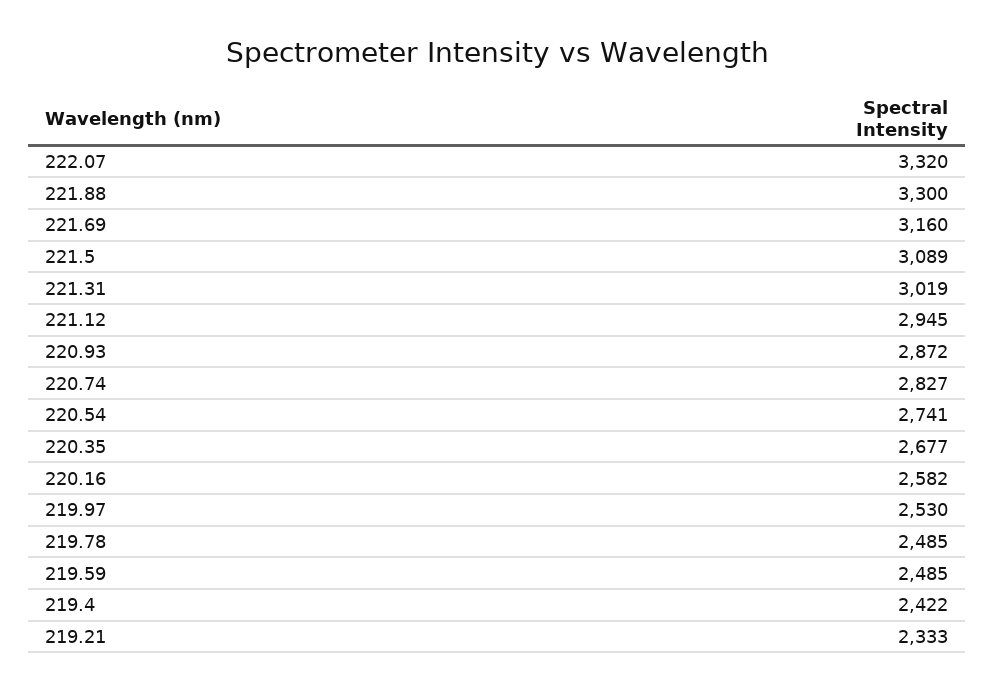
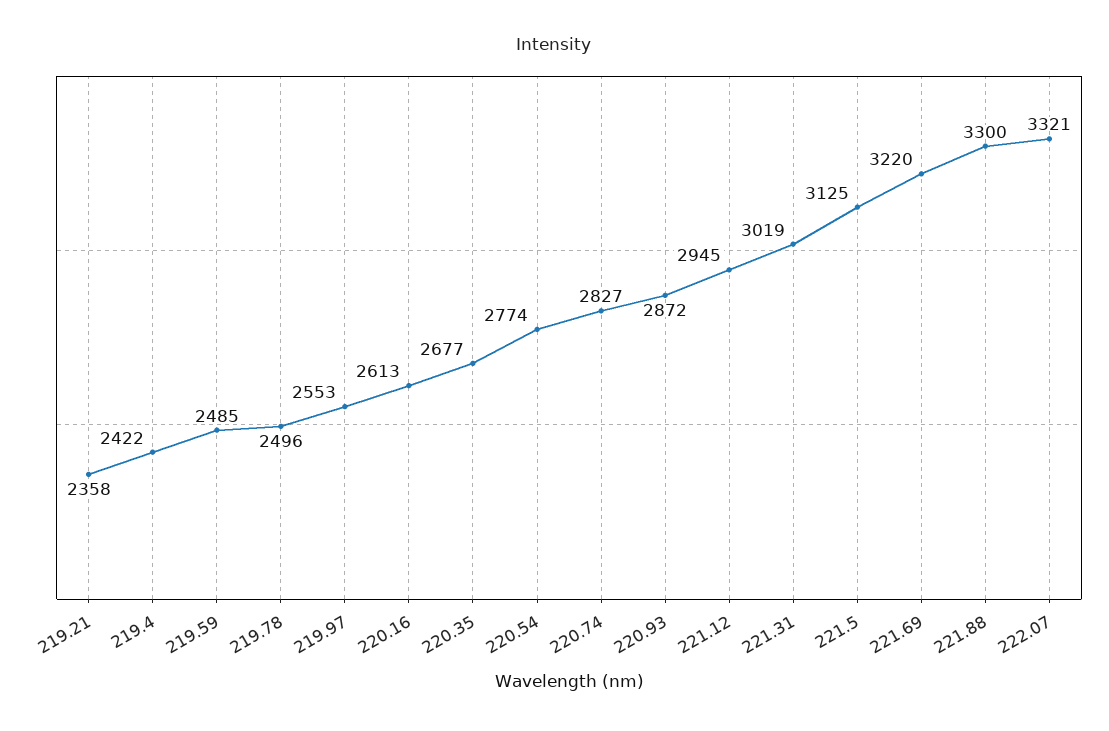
  {
-   "222.07": 3320,
+   "222.07": 3321,
    "221.88": 3300,
-   "221.69": 3160,
+   "221.69": 3220,
-   "221.5": 3089,
+   "221.5": 3125,
    "221.31": 3019,
    "221.12": 2945,
    "220.93": 2872,
    "220.74": 2827,
-   "220.54": 2741,
+   "220.54": 2774,
    "220.35": 2677,
-   "220.16": 2582,
+   "220.16": 2613,
-   "219.97": 2530,
+   "219.97": 2553,
-   "219.78": 2485,
+   "219.78": 2496,
    "219.59": 2485,
    "219.4": 2422,
-   "219.21": 2333
+   "219.21": 2358
  }

